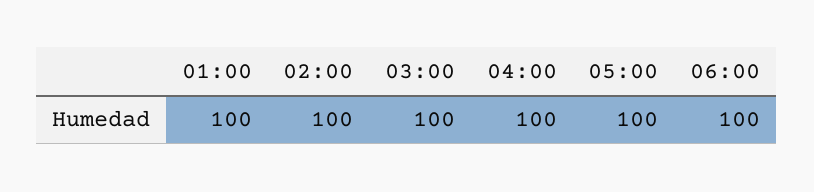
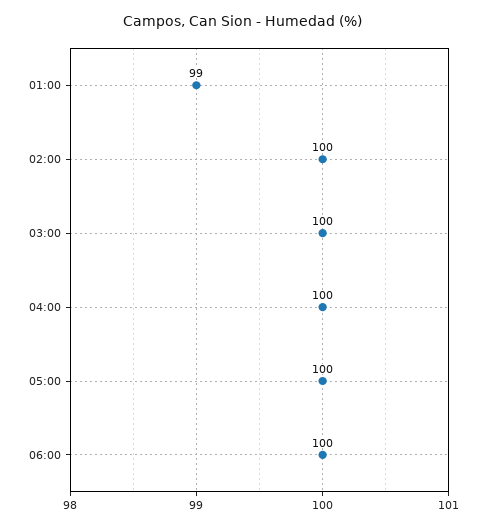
  {
-   "01:00": 100,
+   "01:00": 99,
    "02:00": 100,
    "03:00": 100,
    "04:00": 100,
    "05:00": 100,
    "06:00": 100
  }

